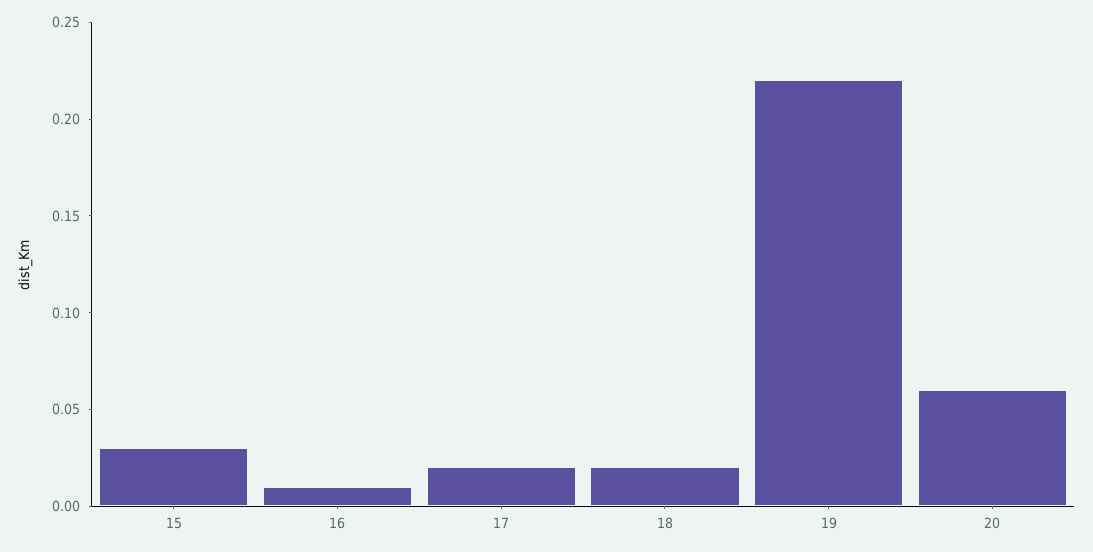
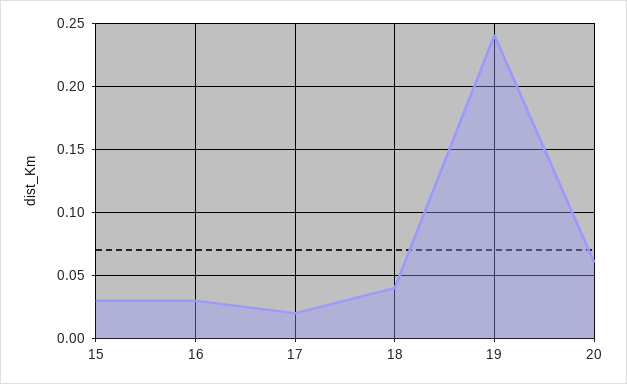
  {
    "15": 0.03,
-   "16": 0.01,
+   "16": 0.03,
    "17": 0.02,
-   "18": 0.02,
+   "18": 0.04,
-   "19": 0.22,
+   "19": 0.24,
    "20": 0.06
  }

